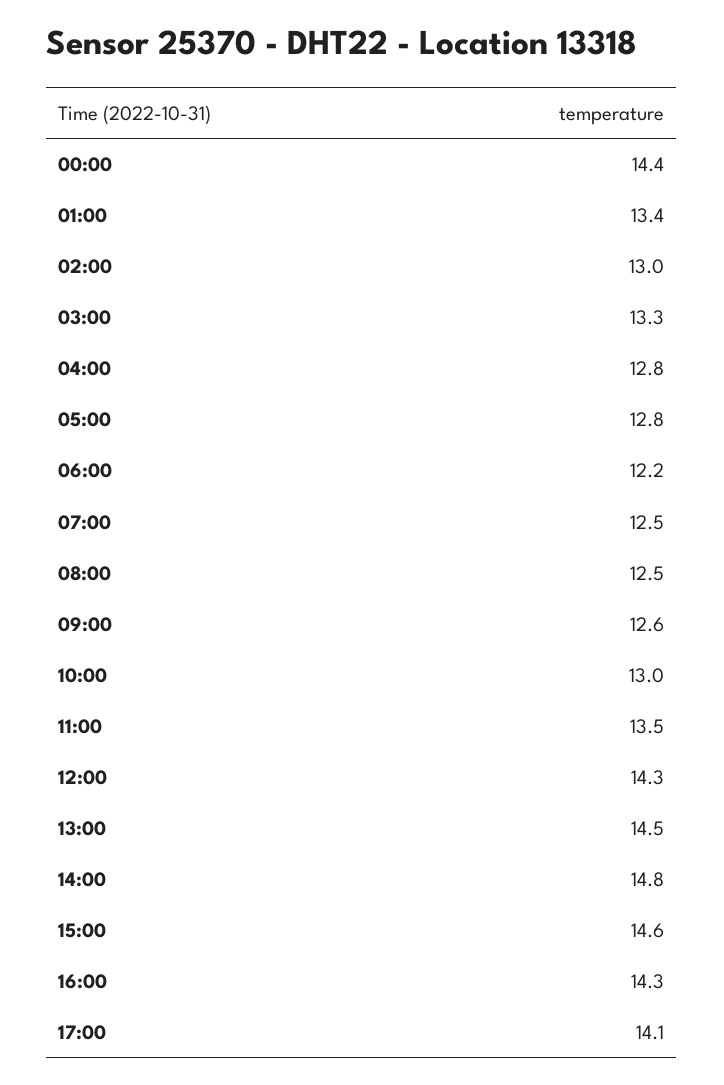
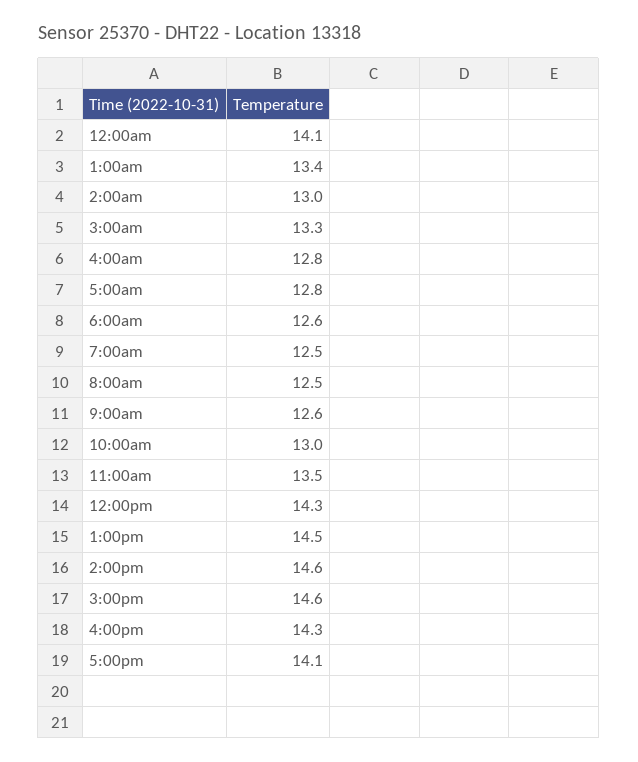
  {
-   "00:00": 14.4,
+   "00:00": 14.1,
    "01:00": 13.4,
    "02:00": 13,
    "03:00": 13.3,
    "04:00": 12.8,
    "05:00": 12.8,
-   "06:00": 12.2,
+   "06:00": 12.6,
    "07:00": 12.5,
    "08:00": 12.5,
    "09:00": 12.6,
    "10:00": 13,
    "11:00": 13.5,
    "12:00": 14.3,
    "13:00": 14.5,
-   "14:00": 14.8,
+   "14:00": 14.6,
    "15:00": 14.6,
    "16:00": 14.3,
    "17:00": 14.1
  }

